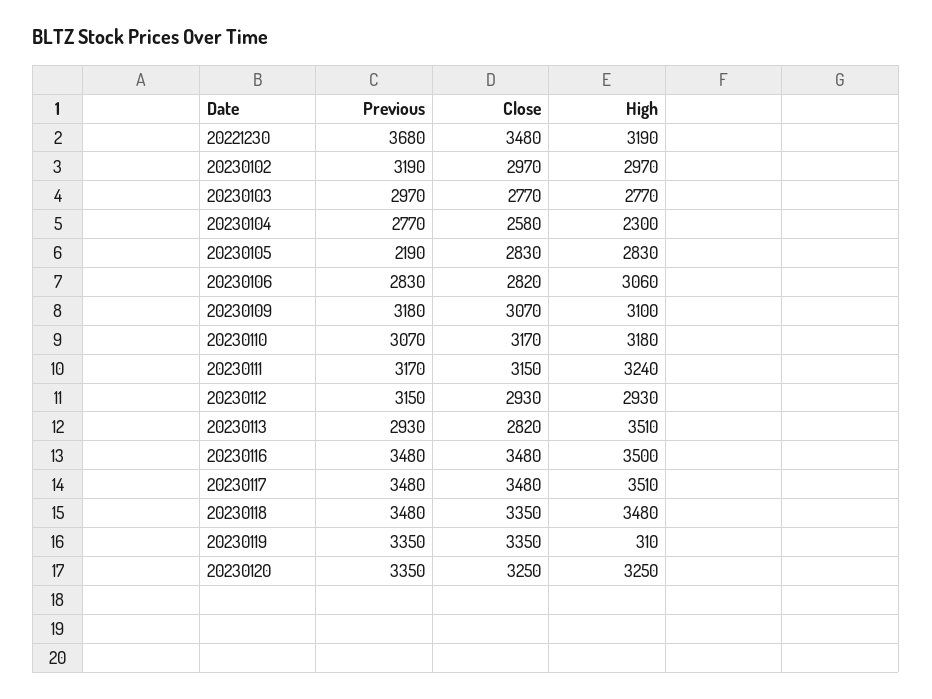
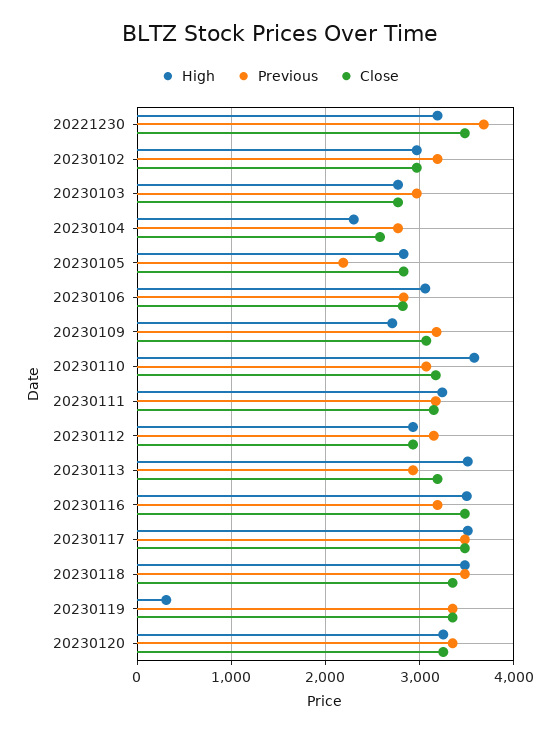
  {
    "Previous": {
      "20221230": 3680,
      "20230102": 3190,
      "20230103": 2970,
      "20230104": 2770,
      "20230105": 2190,
      "20230106": 2830,
      "20230109": 3180,
      "20230110": 3070,
      "20230111": 3170,
      "20230112": 3150,
      "20230113": 2930,
-     "20230116": 3480,
+     "20230116": 3200,
      "20230117": 3480,
      "20230118": 3480,
      "20230119": 3350,
      "20230120": 3350
    },
    "Close": {
      "20221230": 3480,
      "20230102": 2970,
      "20230103": 2770,
      "20230104": 2580,
      "20230105": 2830,
      "20230106": 2820,
      "20230109": 3070,
      "20230110": 3170,
      "20230111": 3150,
      "20230112": 2930,
-     "20230113": 2820,
+     "20230113": 3200,
      "20230116": 3480,
      "20230117": 3480,
      "20230118": 3350,
      "20230119": 3350,
      "20230120": 3250
    },
    "High": {
      "20221230": 3190,
      "20230102": 2970,
      "20230103": 2770,
      "20230104": 2300,
      "20230105": 2830,
      "20230106": 3060,
-     "20230109": 3100,
+     "20230109": 2700,
-     "20230110": 3180,
+     "20230110": 3600,
      "20230111": 3240,
      "20230112": 2930,
      "20230113": 3510,
      "20230116": 3500,
      "20230117": 3510,
      "20230118": 3480,
      "20230119": 310,
      "20230120": 3250
    }
  }

